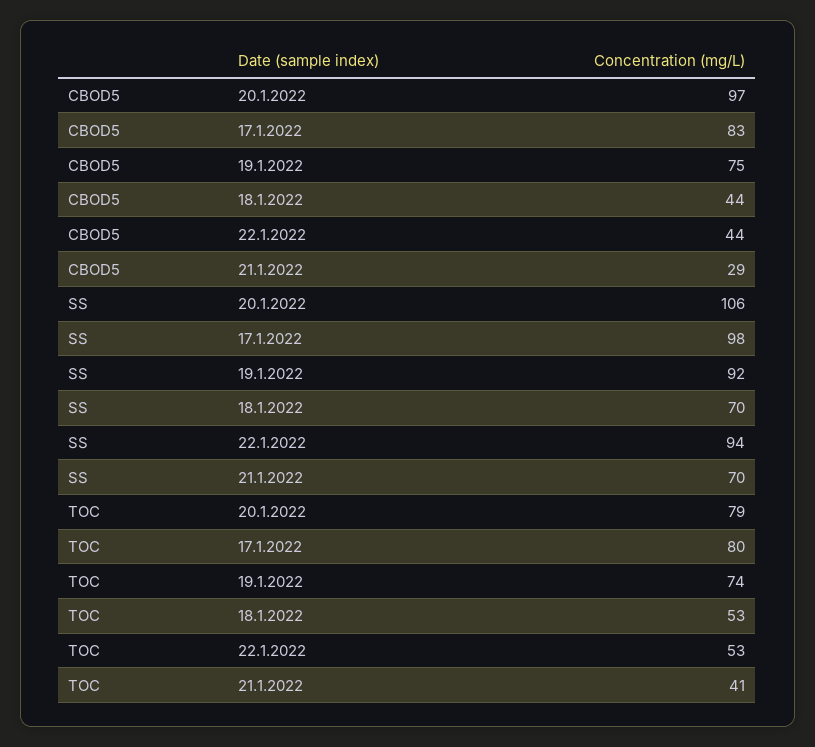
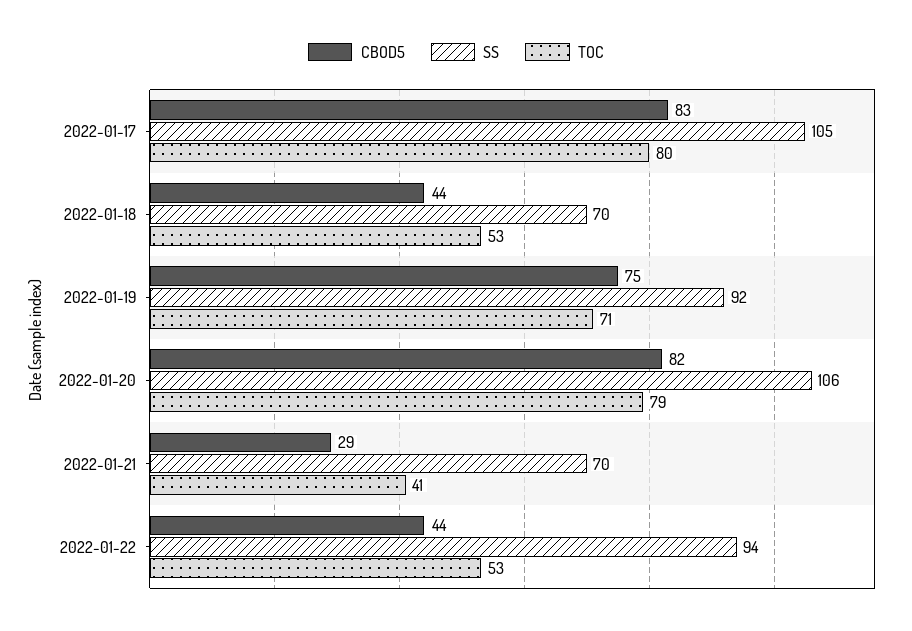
  {
    "CBOD5": {
-     "20.1.2022": 97,
+     "20.1.2022": 82,
      "17.1.2022": 83,
      "19.1.2022": 75,
      "18.1.2022": 44,
      "22.1.2022": 44,
      "21.1.2022": 29
    },
    "SS": {
      "20.1.2022": 106,
-     "17.1.2022": 98,
+     "17.1.2022": 105,
      "19.1.2022": 92,
      "18.1.2022": 70,
      "22.1.2022": 94,
      "21.1.2022": 70
    },
    "TOC": {
      "20.1.2022": 79,
      "17.1.2022": 80,
-     "19.1.2022": 74,
+     "19.1.2022": 71,
      "18.1.2022": 53,
      "22.1.2022": 53,
      "21.1.2022": 41
    }
  }

